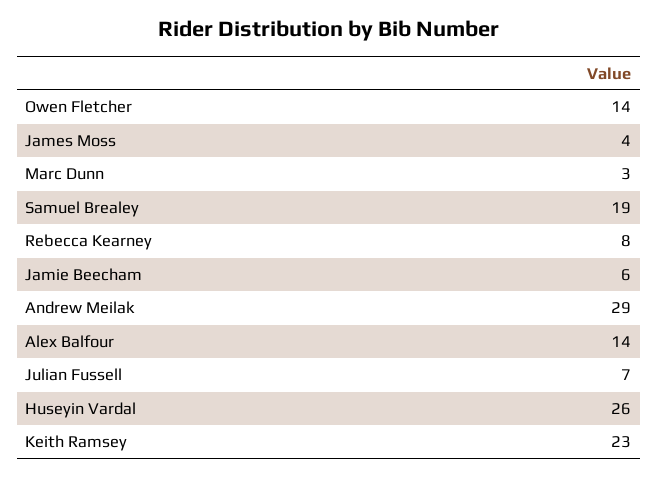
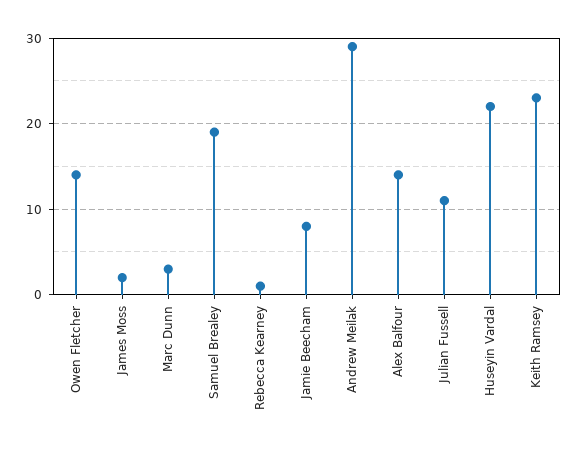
  {
    "Owen Fletcher": 14,
-   "James Moss": 4,
+   "James Moss": 2,
    "Marc Dunn": 3,
    "Samuel Brealey": 19,
-   "Rebecca Kearney": 8,
+   "Rebecca Kearney": 1,
-   "Jamie Beecham": 6,
+   "Jamie Beecham": 8,
    "Andrew Meilak": 29,
    "Alex Balfour": 14,
-   "Julian Fussell": 7,
+   "Julian Fussell": 11,
-   "Huseyin Vardal": 26,
+   "Huseyin Vardal": 22,
    "Keith Ramsey": 23
  }

